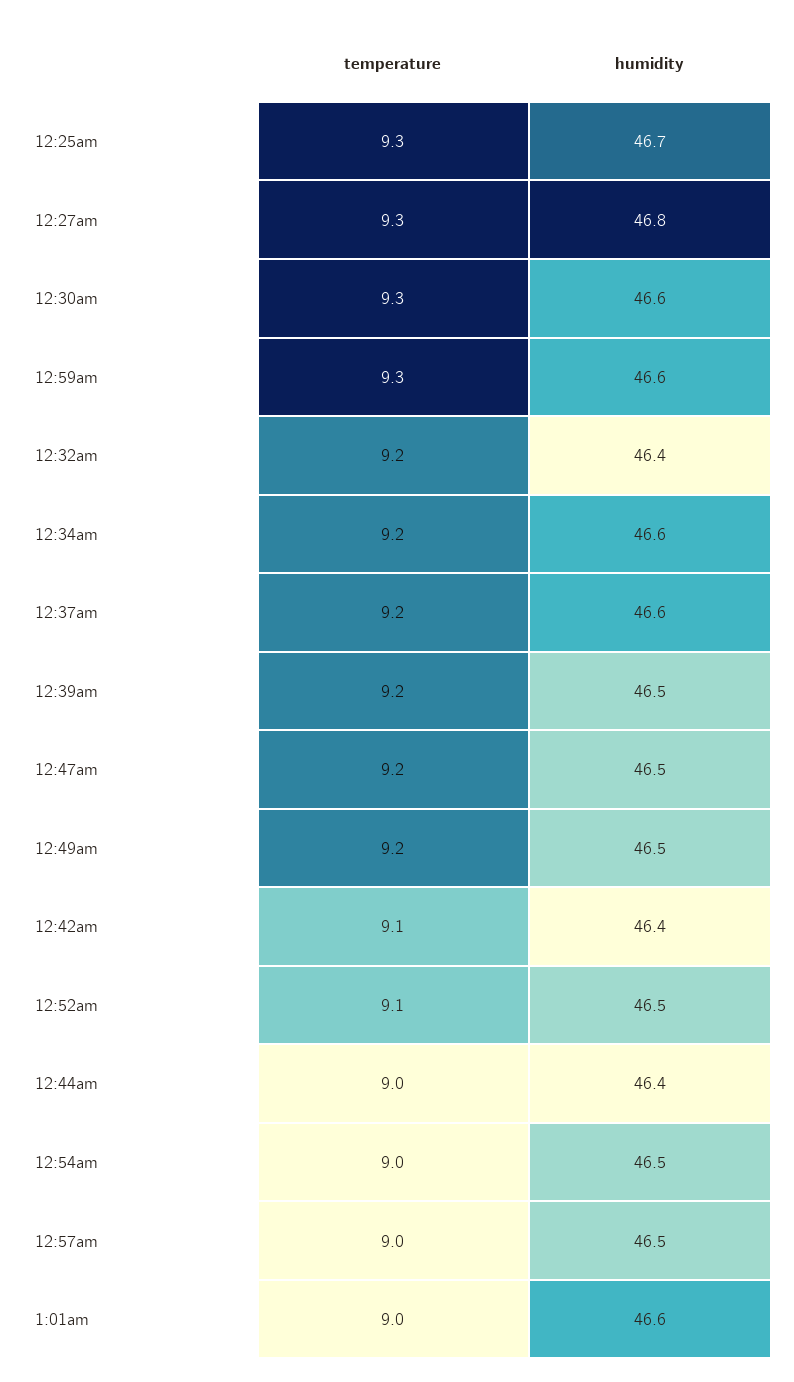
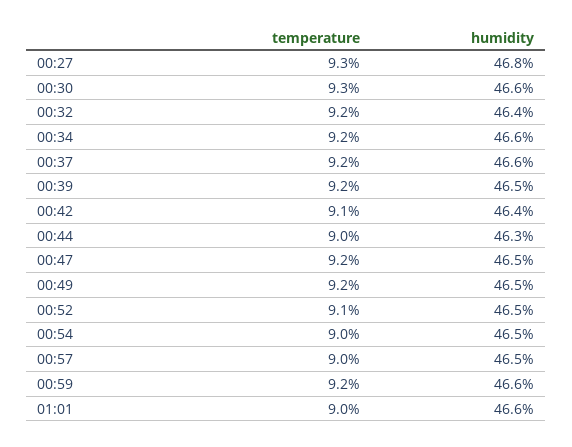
  {
    "temperature": {
-     "12:25am": 9.3,
      "12:27am": 9.3,
      "12:30am": 9.3,
-     "12:59am": 9.3,
+     "12:59am": 9.2,
      "12:32am": 9.2,
      "12:34am": 9.2,
      "12:37am": 9.2,
      "12:39am": 9.2,
      "12:47am": 9.2,
      "12:49am": 9.2,
      "12:42am": 9.1,
      "12:52am": 9.1,
      "12:44am": 9,
      "12:54am": 9,
      "12:57am": 9,
      "1:01am": 9
    },
    "humidity": {
-     "12:25am": 46.7,
      "12:27am": 46.8,
      "12:30am": 46.6,
      "12:59am": 46.6,
      "12:32am": 46.4,
      "12:34am": 46.6,
      "12:37am": 46.6,
      "12:39am": 46.5,
      "12:47am": 46.5,
      "12:49am": 46.5,
      "12:42am": 46.4,
      "12:52am": 46.5,
-     "12:44am": 46.4,
+     "12:44am": 46.3,
      "12:54am": 46.5,
      "12:57am": 46.5,
      "1:01am": 46.6
    }
  }

